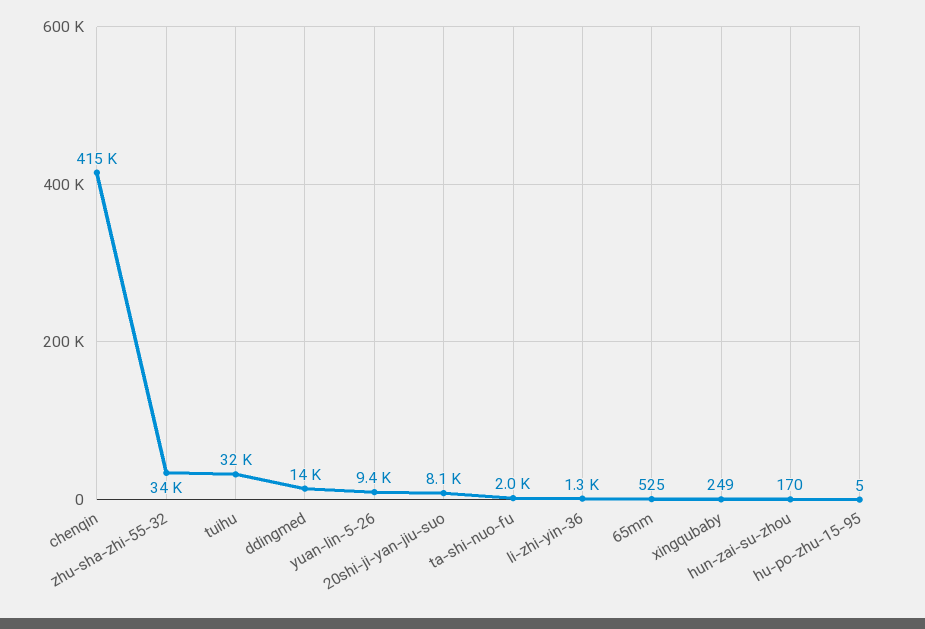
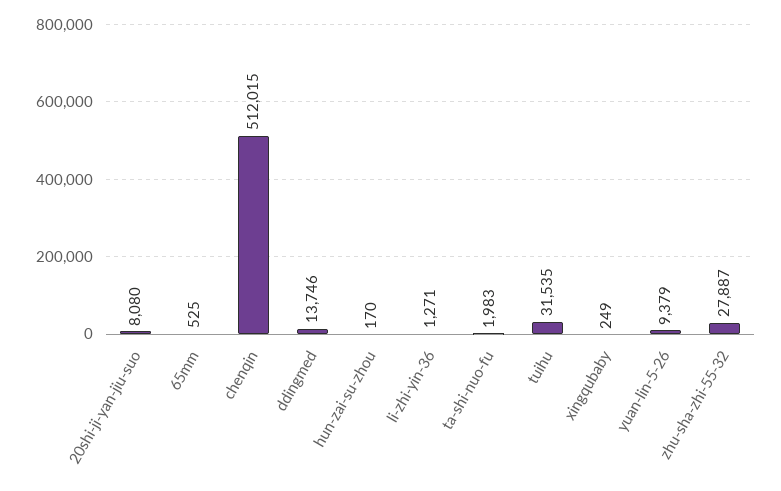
  {
-   "chenqin": 415000,
+   "chenqin": 512015,
-   "zhu-sha-zhi-55-32": 34000,
+   "zhu-sha-zhi-55-32": 27887,
    "tuihu": 31535,
    "ddingmed": 13746,
    "yuan-lin-5-26": 9379,
    "20shi-ji-yan-jiu-suo": 8080,
    "ta-shi-nuo-fu": 1983,
    "li-zhi-yin-36": 1271,
    "65mm": 525,
    "xingqubaby": 249,
-   "hun-zai-su-zhou": 170,
+   "hun-zai-su-zhou": 170
-   "hu-po-zhu-15-95": 5
  }

